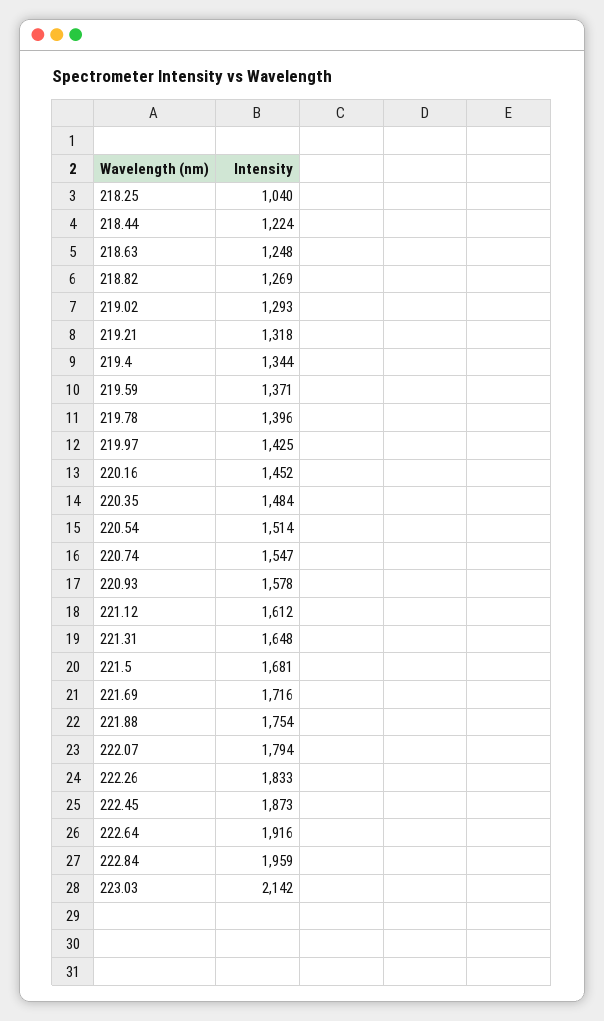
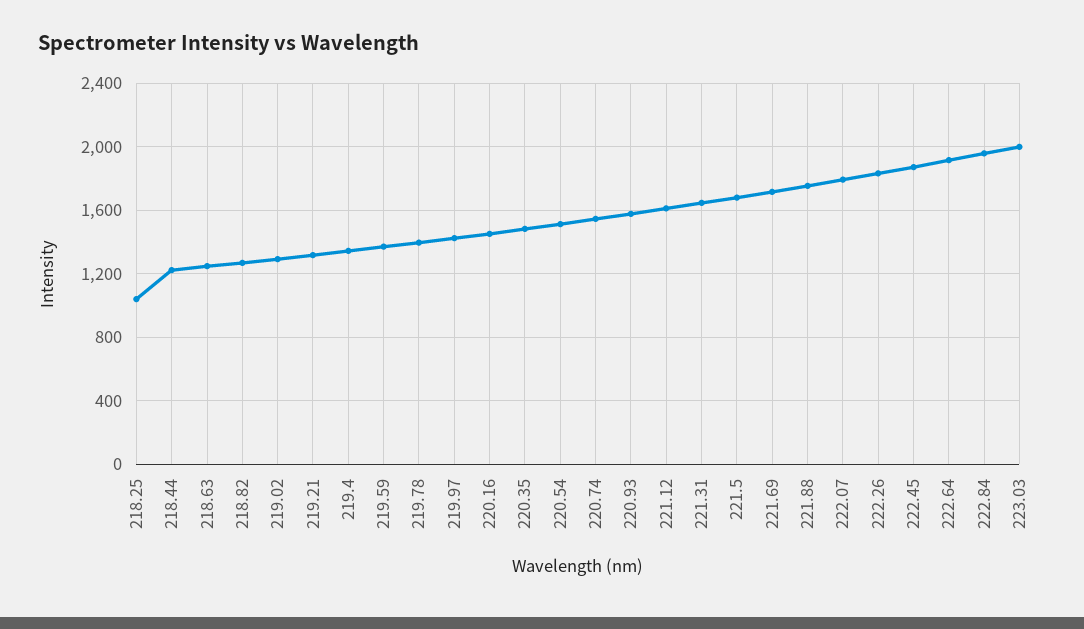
  {
    "218.25": 1040,
    "218.44": 1224,
    "218.63": 1248,
    "218.82": 1269,
    "219.02": 1293,
    "219.21": 1318,
    "219.4": 1344,
    "219.59": 1371,
    "219.78": 1396,
    "219.97": 1425,
    "220.16": 1452,
    "220.35": 1484,
    "220.54": 1514,
    "220.74": 1547,
    "220.93": 1578,
    "221.12": 1612,
    "221.31": 1648,
    "221.5": 1681,
    "221.69": 1716,
    "221.88": 1754,
    "222.07": 1794,
    "222.26": 1833,
    "222.45": 1873,
    "222.64": 1916,
    "222.84": 1959,
-   "223.03": 2142
+   "223.03": 2000
  }

